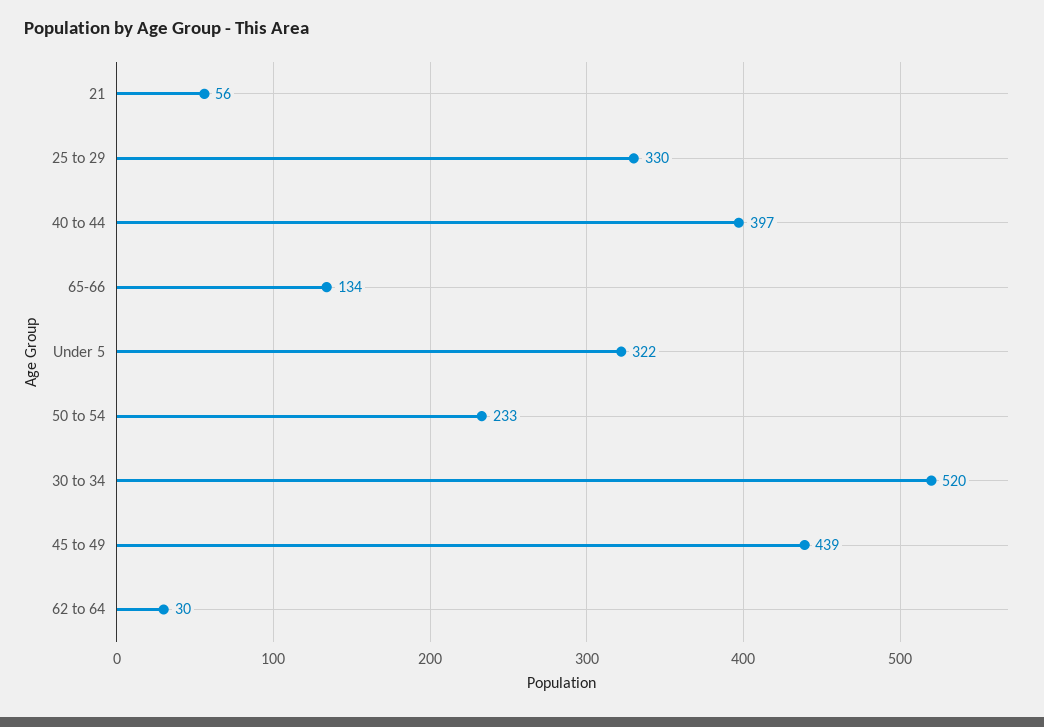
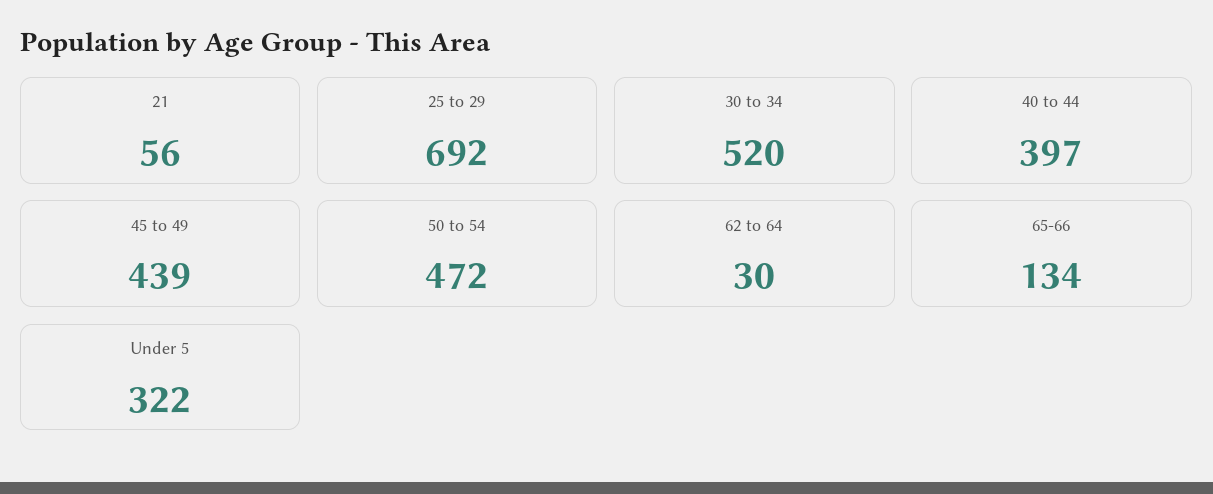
  {
    "21": 56,
-   "25 to 29": 330,
+   "25 to 29": 692,
    "40 to 44": 397,
    "65-66": 134,
    "Under 5": 322,
-   "50 to 54": 233,
+   "50 to 54": 472,
    "30 to 34": 520,
    "45 to 49": 439,
    "62 to 64": 30
  }

